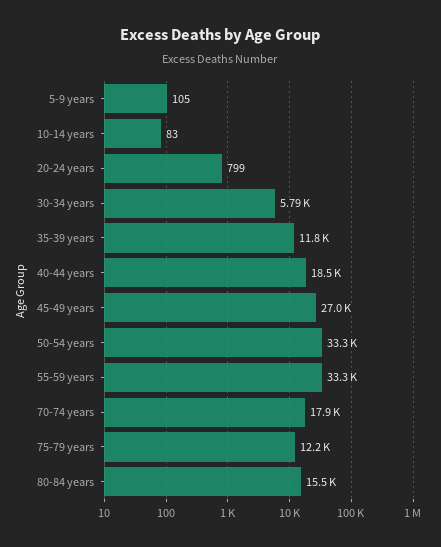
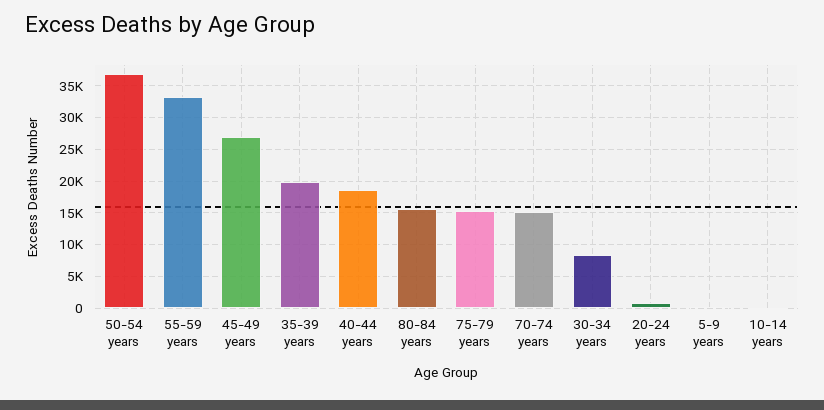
  {
    "5-9 years": 105,
    "10-14 years": 83,
    "20-24 years": 799,
-   "30-34 years": 5790,
+   "30-34 years": 8000,
-   "35-39 years": 11800,
+   "35-39 years": 20000,
    "40-44 years": 18500,
    "45-49 years": 27000,
-   "50-54 years": 33300,
+   "50-54 years": 37000,
    "55-59 years": 33300,
-   "70-74 years": 17900,
+   "70-74 years": 15000,
-   "75-79 years": 12200,
+   "75-79 years": 15000,
    "80-84 years": 15500
  }

